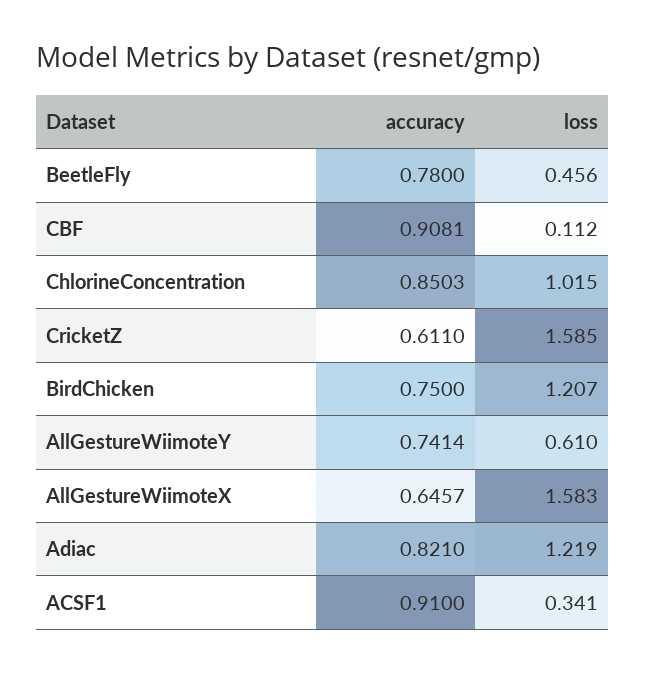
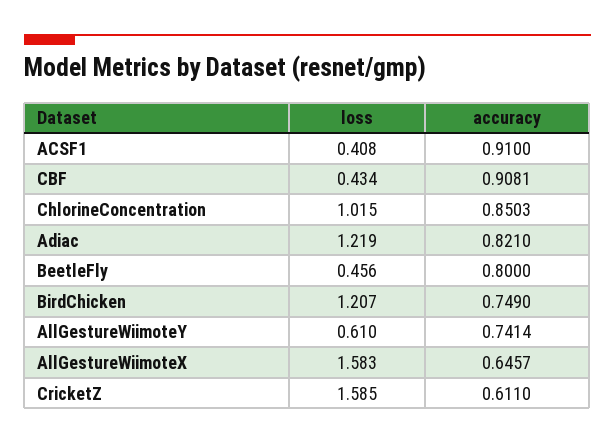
  {
    "accuracy": {
-     "BeetleFly": 0.78,
+     "BeetleFly": 0.8,
      "CBF": 0.9081,
      "ChlorineConcentration": 0.8503,
      "CricketZ": 0.611,
-     "BirdChicken": 0.75,
+     "BirdChicken": 0.749,
      "AllGestureWiimoteY": 0.7414,
      "AllGestureWiimoteX": 0.6457,
      "Adiac": 0.821,
      "ACSF1": 0.91
    },
    "loss": {
      "BeetleFly": 0.456,
-     "CBF": 0.112,
+     "CBF": 0.434,
      "ChlorineConcentration": 1.015,
      "CricketZ": 1.585,
      "BirdChicken": 1.207,
      "AllGestureWiimoteY": 0.61,
      "AllGestureWiimoteX": 1.583,
      "Adiac": 1.219,
-     "ACSF1": 0.341
+     "ACSF1": 0.408
    }
  }

